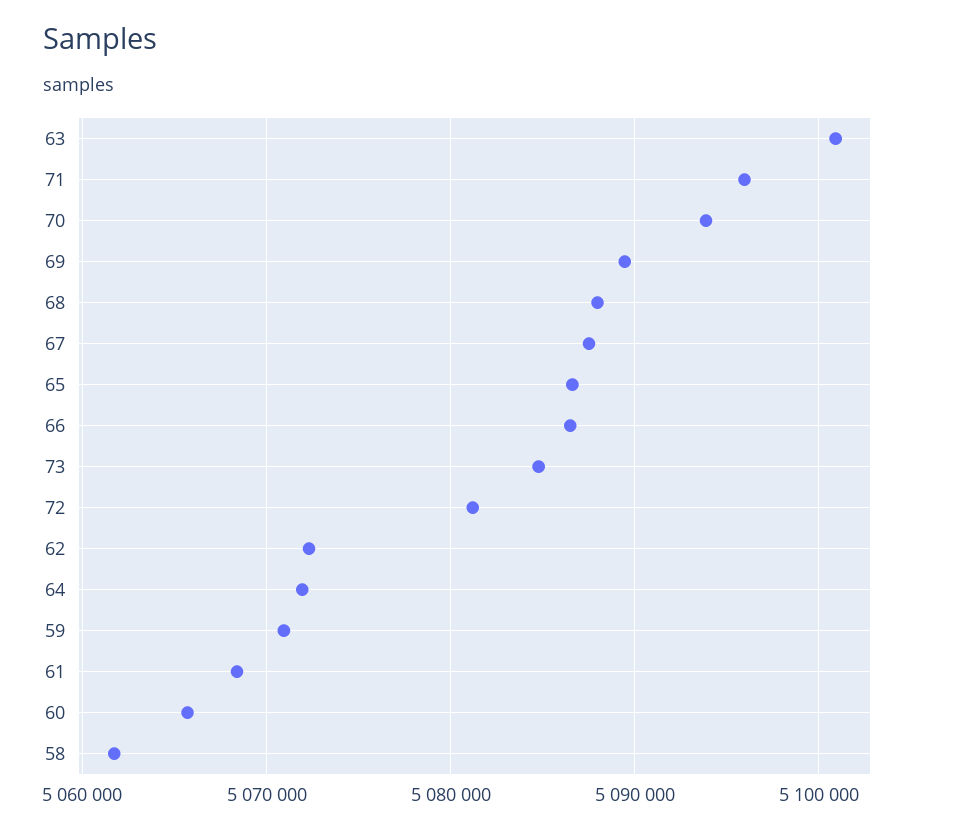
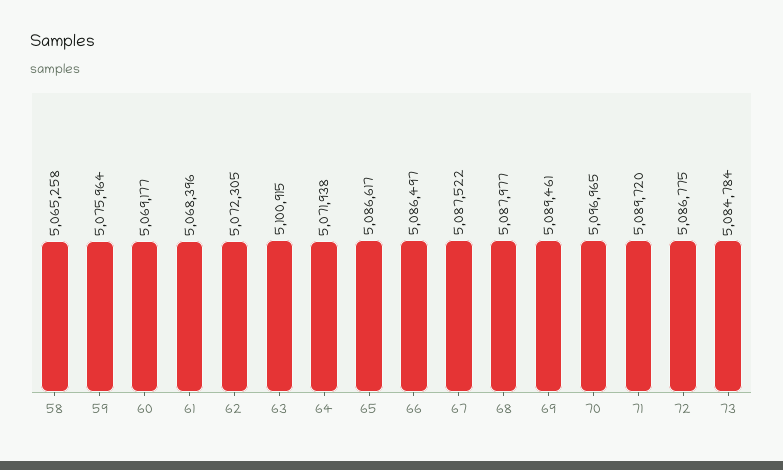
  {
    "63": 5100915,
-   "71": 5096000,
+   "71": 5089720,
-   "70": 5094000,
+   "70": 5096965,
    "69": 5089461,
    "68": 5087977,
    "67": 5087522,
    "65": 5086617,
    "66": 5086497,
    "73": 5084784,
-   "72": 5081000,
+   "72": 5086775,
    "62": 5072305,
    "64": 5071938,
-   "59": 5071000,
+   "59": 5075964,
    "61": 5068396,
-   "60": 5066000,
+   "60": 5069177,
-   "58": 5062000
+   "58": 5065258
  }

